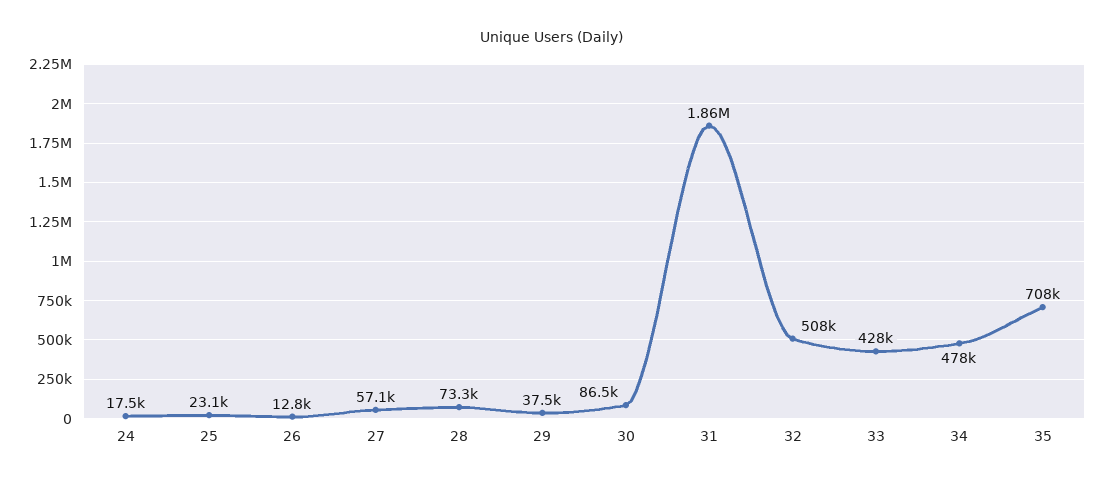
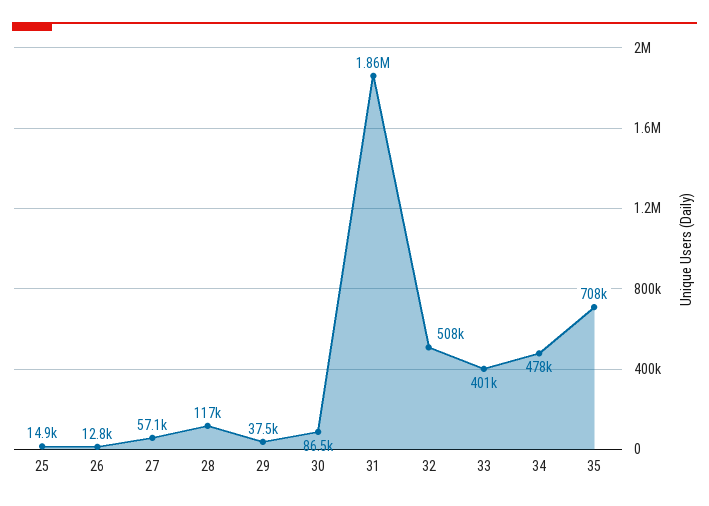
  {
-   "24": 17500,
-   "25": 23100,
+   "25": 14900,
    "26": 12800,
    "27": 57100,
-   "28": 73300,
+   "28": 117000,
    "29": 37500,
    "30": 86500,
    "31": 1860000,
    "32": 508000,
-   "33": 428000,
+   "33": 401000,
    "34": 478000,
    "35": 708000
  }

